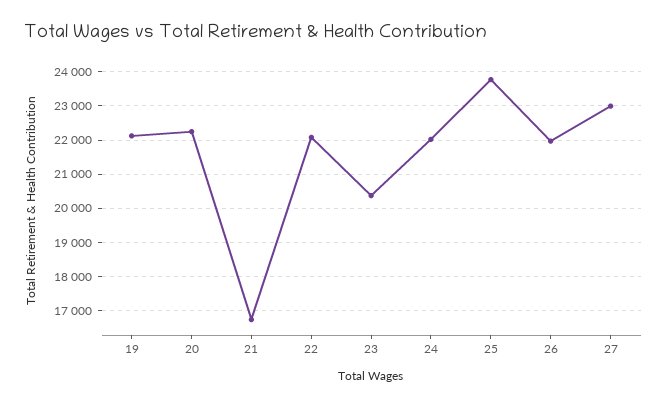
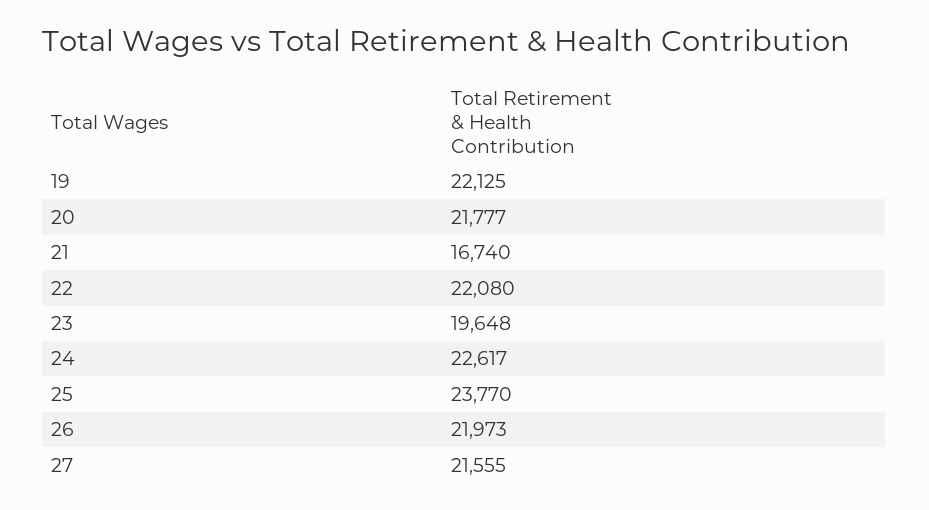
  {
    "19": 22125,
-   "20": 22200,
+   "20": 21777,
    "21": 16740,
    "22": 22080,
-   "23": 20400,
+   "23": 19648,
-   "24": 22000,
+   "24": 22617,
    "25": 23770,
    "26": 21973,
-   "27": 23000
+   "27": 21555
  }

